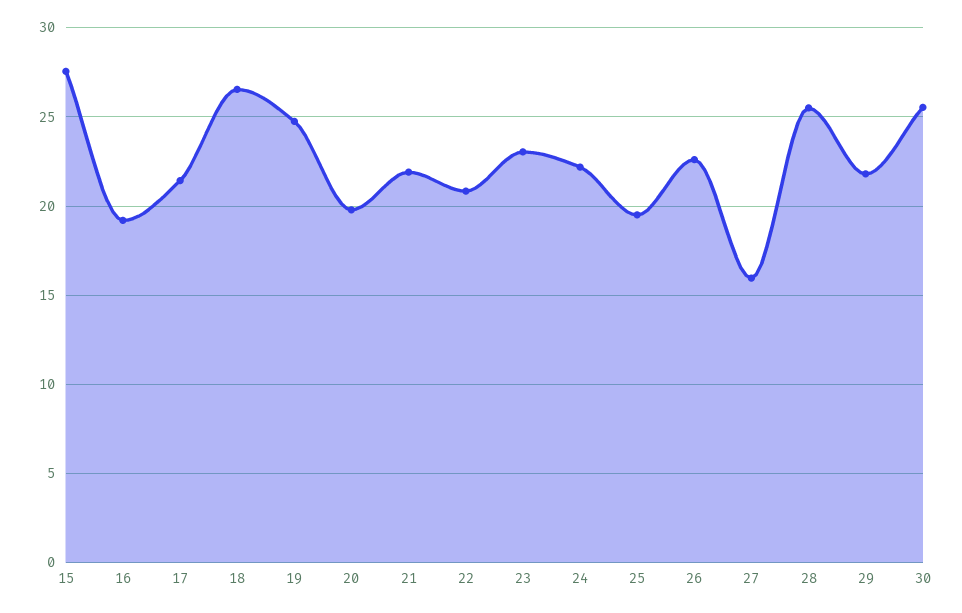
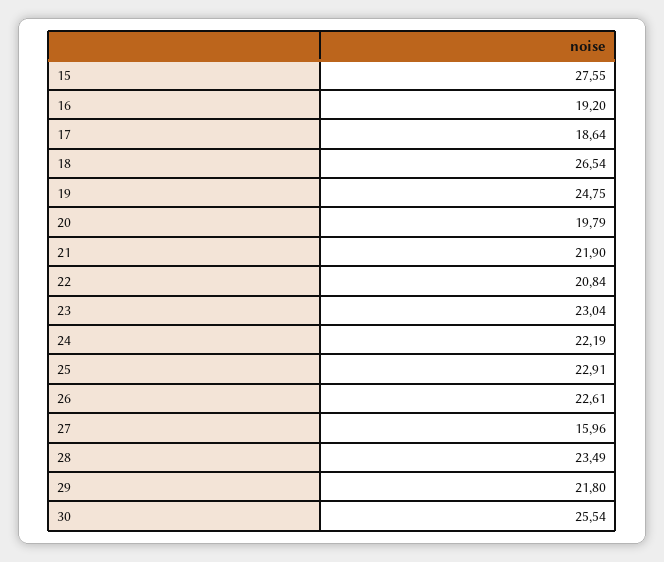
  {
    "15": 27.55,
    "16": 19.2,
-   "17": 21.5,
+   "17": 18.64,
    "18": 26.54,
    "19": 24.75,
    "20": 19.79,
    "21": 21.9,
    "22": 20.84,
    "23": 23.04,
    "24": 22.19,
-   "25": 19.5,
+   "25": 22.91,
    "26": 22.61,
    "27": 15.96,
-   "28": 25.5,
+   "28": 23.49,
    "29": 21.8,
    "30": 25.54
  }

